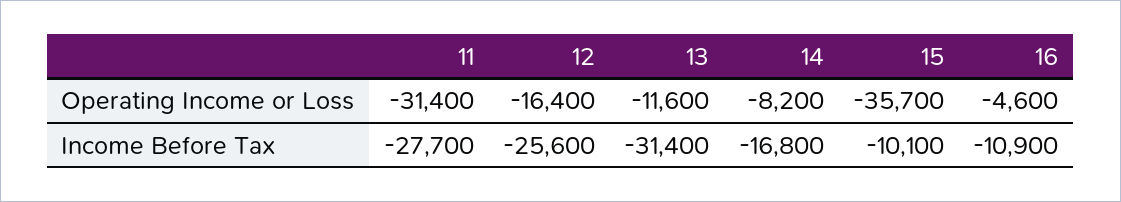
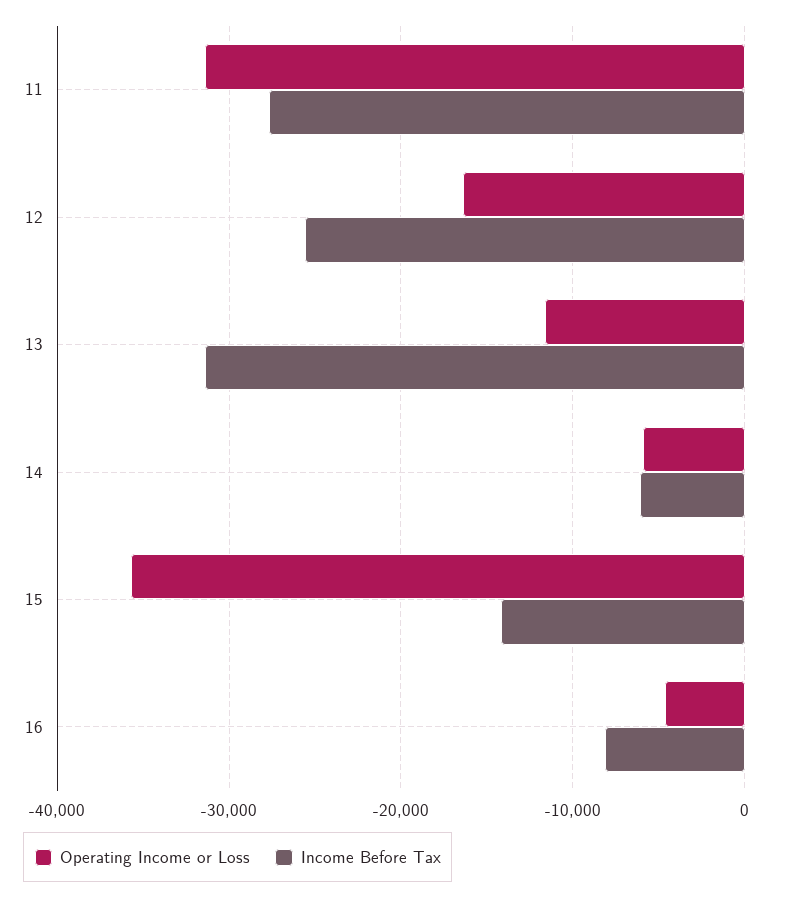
  {
    "Operating Income or Loss": {
      "11": -31400,
      "12": -16400,
      "13": -11600,
-     "14": -8200,
+     "14": -6000,
      "15": -35700,
      "16": -4600
    },
    "Income Before Tax": {
      "11": -27700,
      "12": -25600,
      "13": -31400,
-     "14": -16800,
+     "14": -6000,
-     "15": -10100,
+     "15": -14000,
-     "16": -10900
+     "16": -8000
    }
  }

